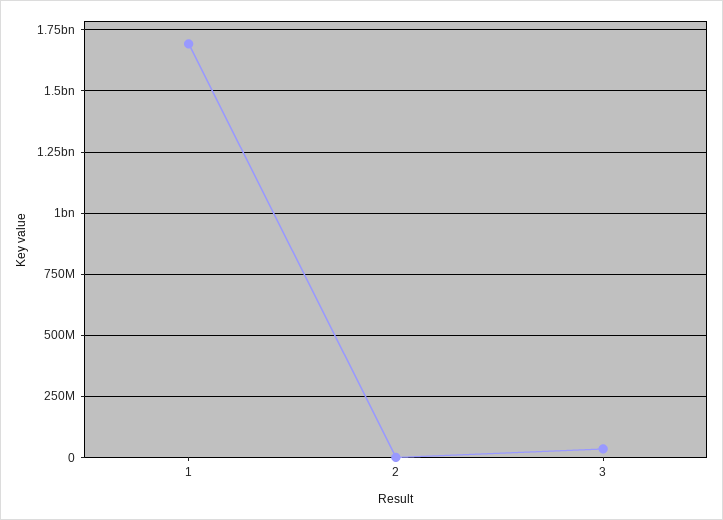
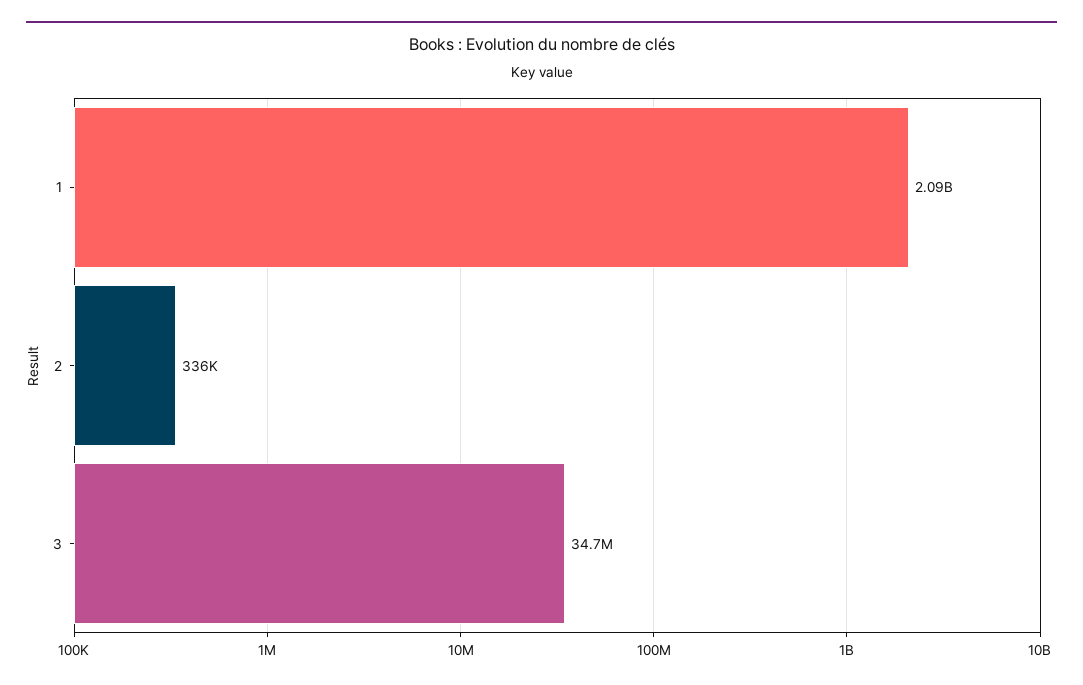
  {
-   "1": 1700000000,
+   "1": 2090000000,
    "2": 336000,
    "3": 34700000
  }

